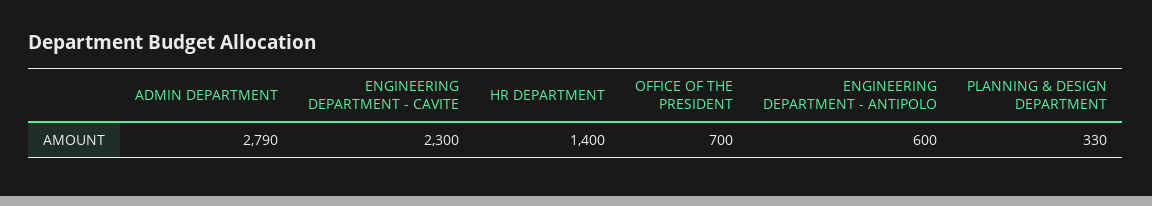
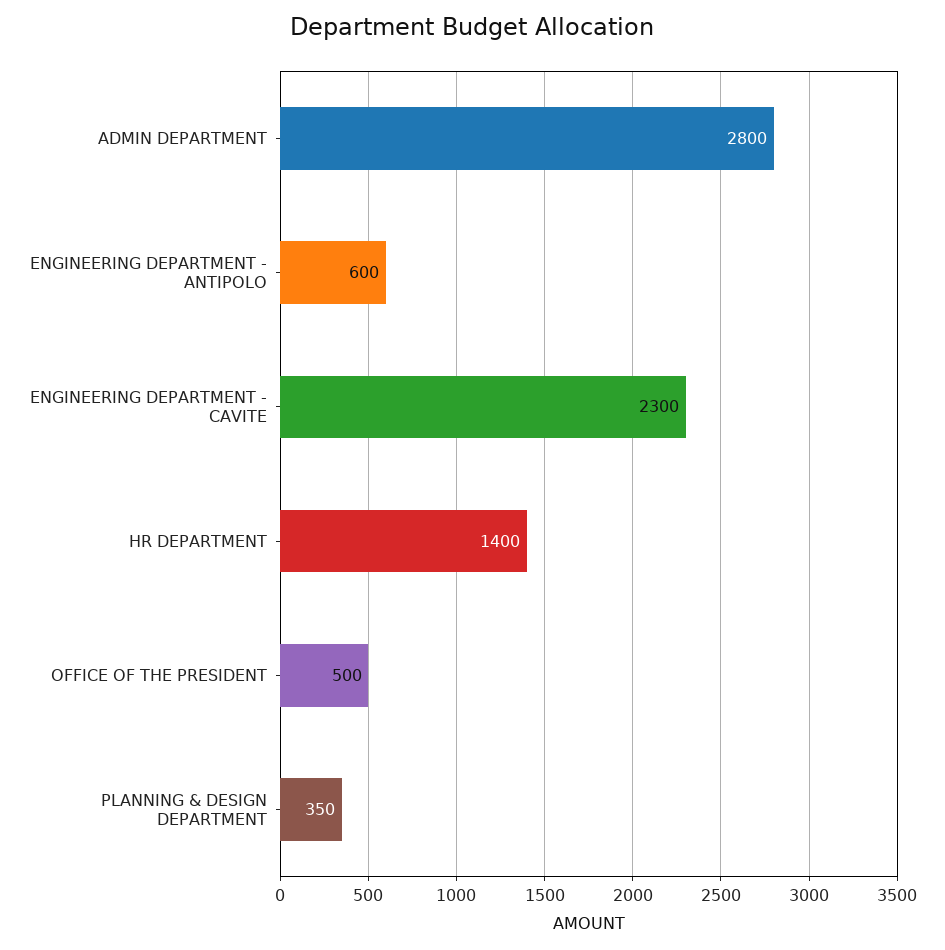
  {
-   "ADMIN DEPARTMENT": 2790,
+   "ADMIN DEPARTMENT": 2800,
    "ENGINEERING DEPARTMENT - CAVITE": 2300,
    "HR DEPARTMENT": 1400,
-   "OFFICE OF THE PRESIDENT": 700,
+   "OFFICE OF THE PRESIDENT": 500,
    "ENGINEERING DEPARTMENT - ANTIPOLO": 600,
-   "PLANNING & DESIGN DEPARTMENT": 330
+   "PLANNING & DESIGN DEPARTMENT": 350
  }

